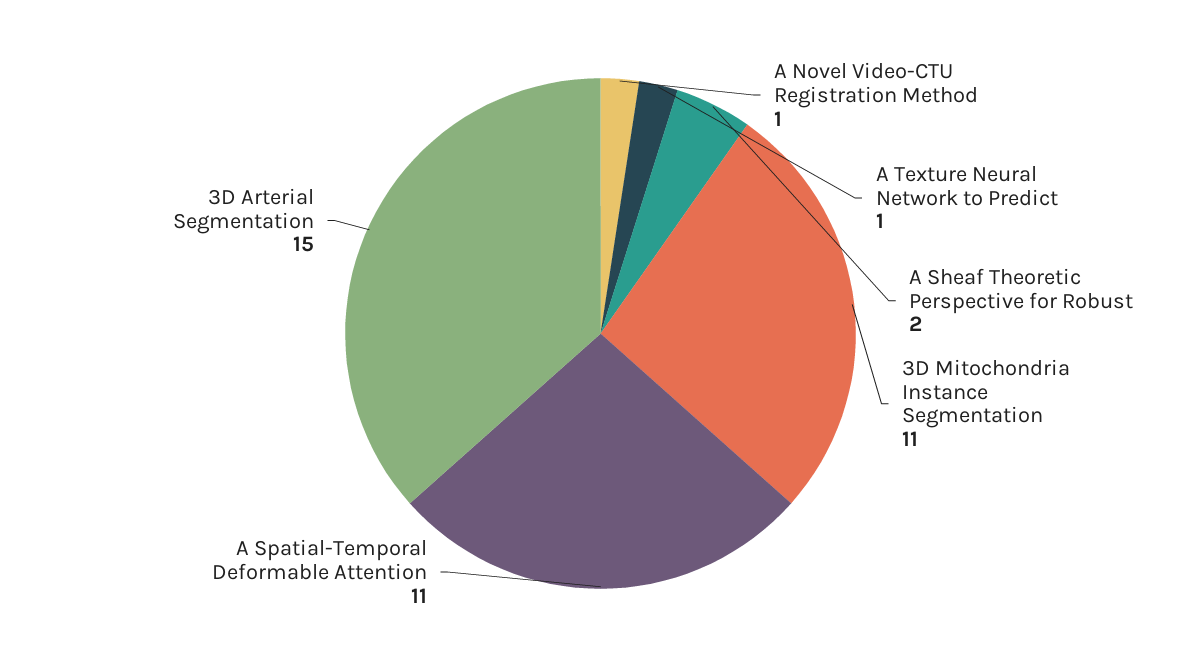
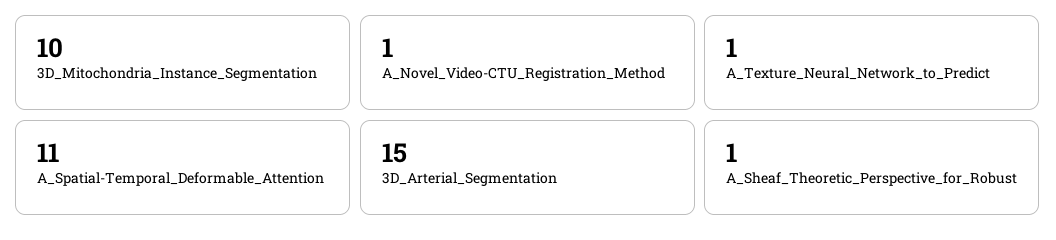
  {
    "A Novel Video-CTU Registration Method": 1,
    "A Texture Neural Network to Predict": 1,
-   "A Sheaf Theoretic Perspective for Robust": 2,
+   "A Sheaf Theoretic Perspective for Robust": 1,
-   "3D Mitochondria Instance Segmentation": 11,
+   "3D Mitochondria Instance Segmentation": 10,
    "A Spatial-Temporal Deformable Attention": 11,
    "3D Arterial Segmentation": 15
  }

